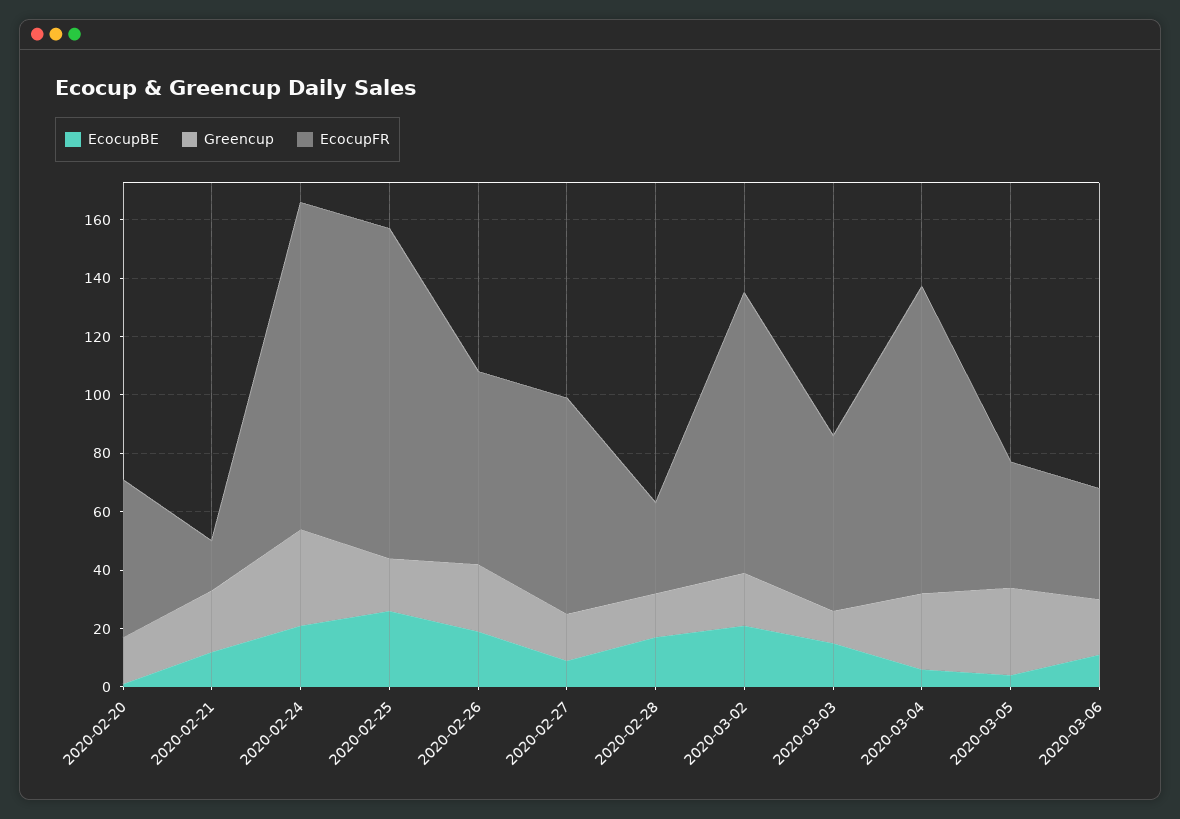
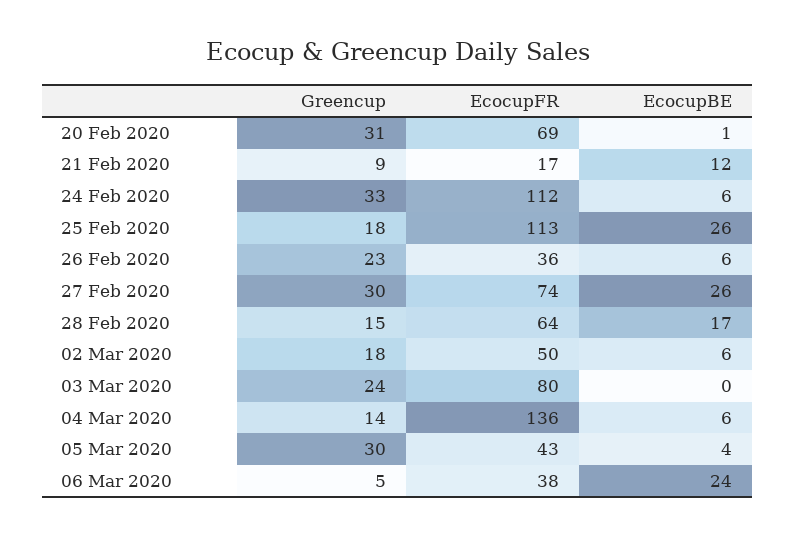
  {
    "EcocupBE": {
      "2020-02-20": 1,
      "2020-02-21": 12,
-     "2020-02-24": 20,
+     "2020-02-24": 6,
      "2020-02-25": 26,
-     "2020-02-26": 20,
+     "2020-02-26": 6,
-     "2020-02-27": 10,
+     "2020-02-27": 26,
      "2020-02-28": 17,
-     "2020-03-02": 20,
+     "2020-03-02": 6,
-     "2020-03-03": 15,
+     "2020-03-03": 0,
      "2020-03-04": 6,
      "2020-03-05": 4,
-     "2020-03-06": 10
+     "2020-03-06": 24
    },
    "Greencup": {
-     "2020-02-20": 15,
+     "2020-02-20": 31,
-     "2020-02-21": 20,
+     "2020-02-21": 9,
      "2020-02-24": 33,
      "2020-02-25": 18,
      "2020-02-26": 23,
-     "2020-02-27": 15,
+     "2020-02-27": 30,
      "2020-02-28": 15,
      "2020-03-02": 18,
-     "2020-03-03": 10,
+     "2020-03-03": 24,
-     "2020-03-04": 25,
+     "2020-03-04": 14,
      "2020-03-05": 30,
-     "2020-03-06": 20
+     "2020-03-06": 5
    },
    "EcocupFR": {
-     "2020-02-20": 55,
+     "2020-02-20": 69,
      "2020-02-21": 17,
      "2020-02-24": 112,
      "2020-02-25": 113,
-     "2020-02-26": 65,
+     "2020-02-26": 36,
      "2020-02-27": 74,
-     "2020-02-28": 30,
+     "2020-02-28": 64,
-     "2020-03-02": 95,
+     "2020-03-02": 50,
-     "2020-03-03": 60,
+     "2020-03-03": 80,
-     "2020-03-04": 105,
+     "2020-03-04": 136,
      "2020-03-05": 43,
      "2020-03-06": 38
    }
  }

